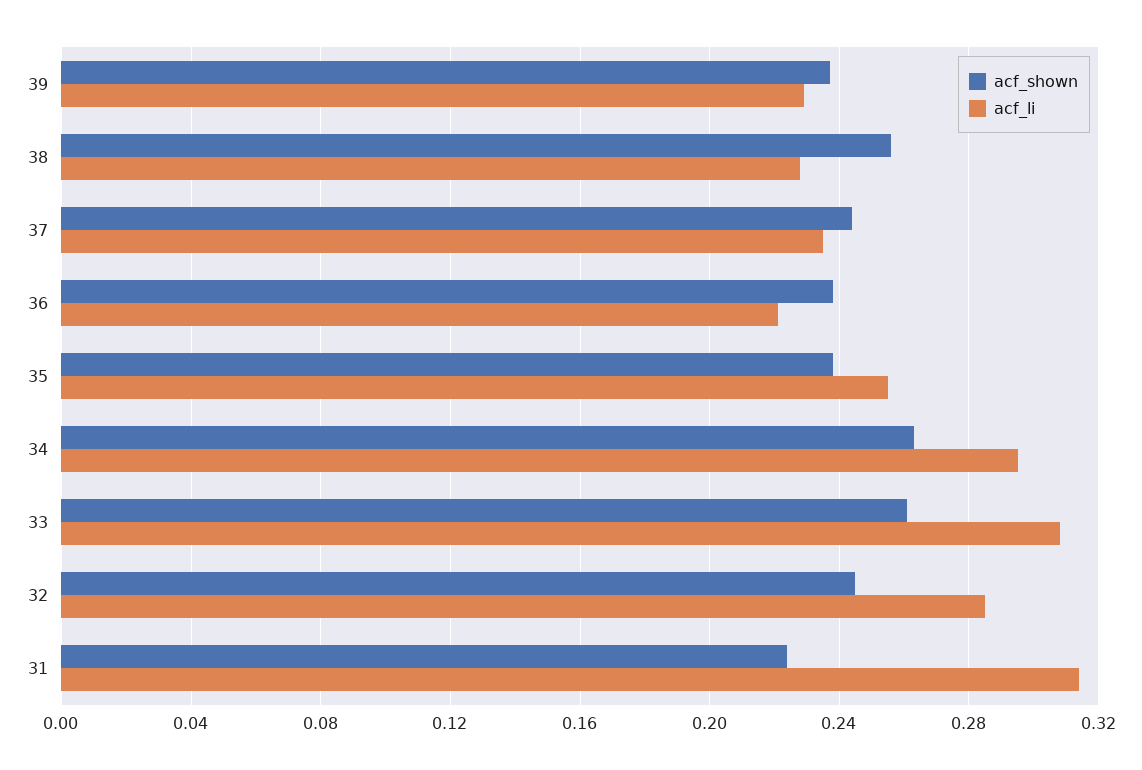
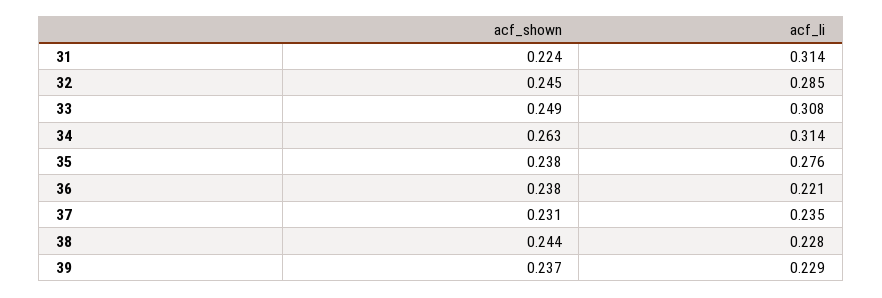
  {
    "acf_shown": {
      "39": 0.237,
-     "38": 0.255,
+     "38": 0.244,
-     "37": 0.245,
+     "37": 0.231,
      "36": 0.238,
      "35": 0.238,
      "34": 0.263,
-     "33": 0.26,
+     "33": 0.249,
      "32": 0.245,
      "31": 0.224
    },
    "acf_li": {
      "39": 0.229,
      "38": 0.228,
      "37": 0.235,
      "36": 0.221,
-     "35": 0.255,
+     "35": 0.276,
-     "34": 0.295,
+     "34": 0.314,
      "33": 0.308,
      "32": 0.285,
      "31": 0.314
    }
  }

